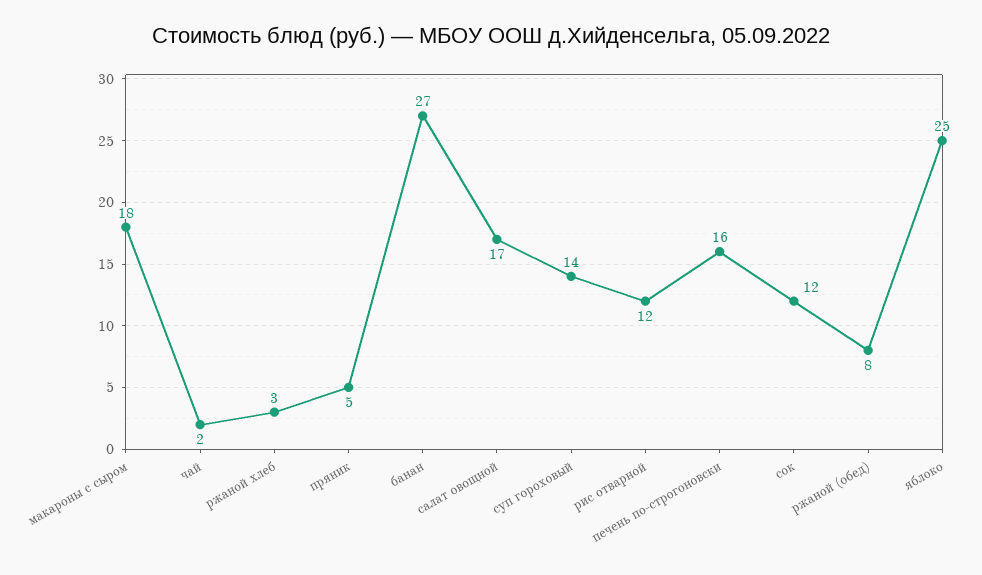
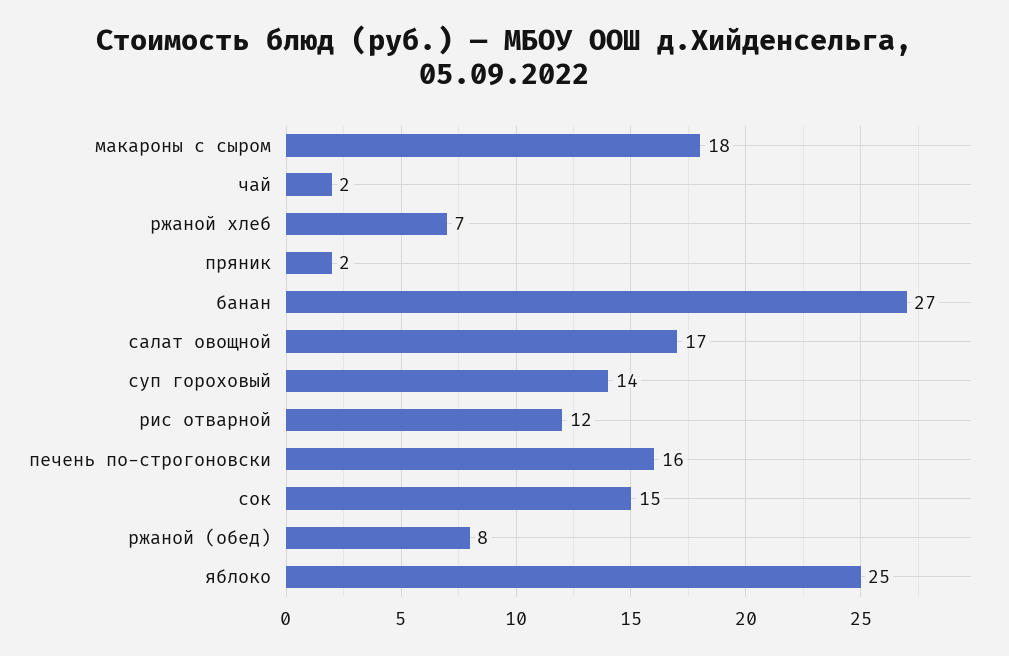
  {
    "макароны с сыром": 18,
    "чай": 2,
-   "ржаной хлеб": 3,
+   "ржаной хлеб": 7,
-   "пряник": 5,
+   "пряник": 2,
    "банан": 27,
    "салат овощной": 17,
    "суп гороховый": 14,
    "рис отварной": 12,
    "печень по-строгоновски": 16,
-   "сок": 12,
+   "сок": 15,
    "ржаной (обед)": 8,
    "яблоко": 25
  }

